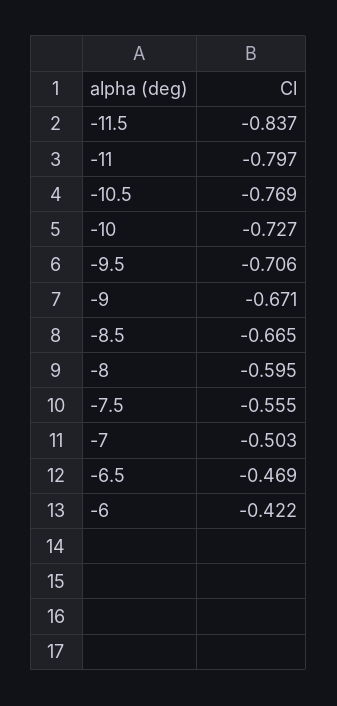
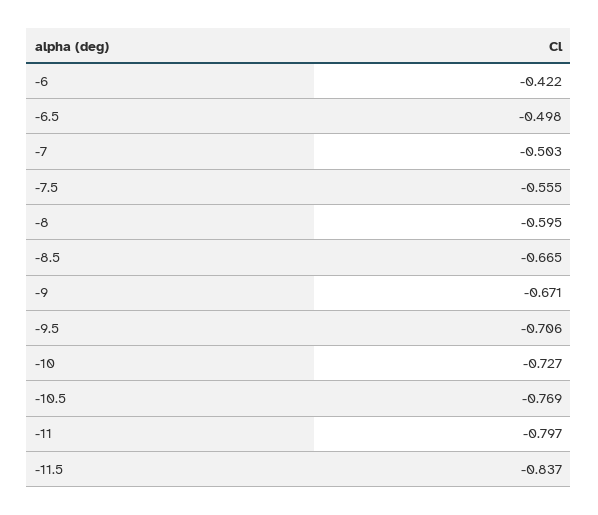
  {
    "-11.5": -0.837,
    "-11": -0.797,
    "-10.5": -0.769,
    "-10": -0.727,
    "-9.5": -0.706,
    "-9": -0.671,
    "-8.5": -0.665,
    "-8": -0.595,
    "-7.5": -0.555,
    "-7": -0.503,
-   "-6.5": -0.469,
+   "-6.5": -0.498,
    "-6": -0.422
  }

